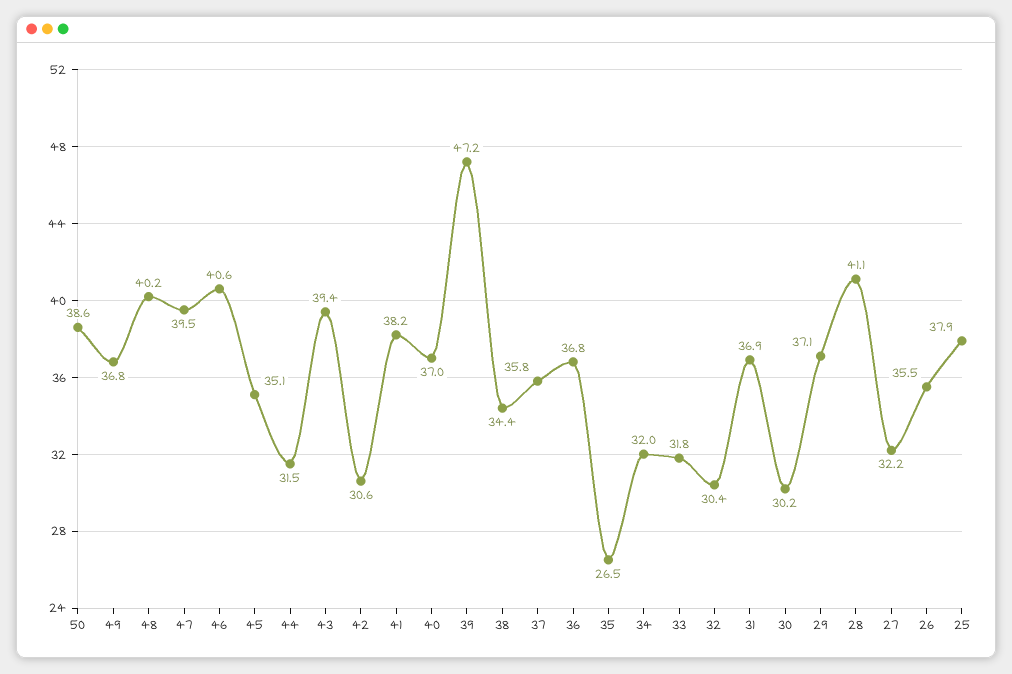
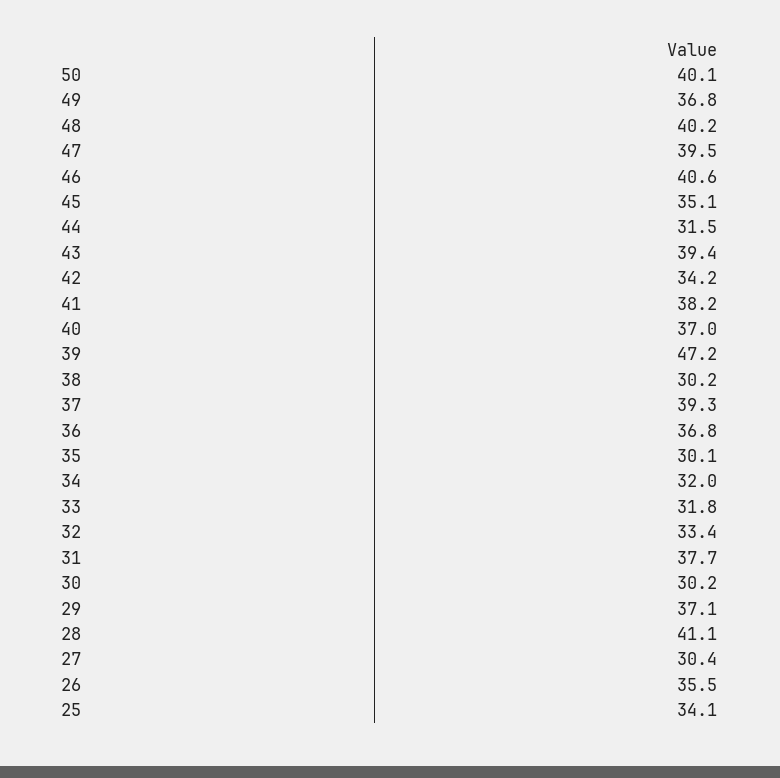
  {
-   "50": 38.6,
+   "50": 40.1,
    "49": 36.8,
    "48": 40.2,
    "47": 39.5,
    "46": 40.6,
    "45": 35.1,
    "44": 31.5,
    "43": 39.4,
-   "42": 30.6,
+   "42": 34.2,
    "41": 38.2,
    "40": 37,
    "39": 47.2,
-   "38": 34.4,
+   "38": 30.2,
-   "37": 35.8,
+   "37": 39.3,
    "36": 36.8,
-   "35": 26.5,
+   "35": 30.1,
    "34": 32,
    "33": 31.8,
-   "32": 30.4,
+   "32": 33.4,
-   "31": 36.9,
+   "31": 37.7,
    "30": 30.2,
    "29": 37.1,
    "28": 41.1,
-   "27": 32.2,
+   "27": 30.4,
    "26": 35.5,
-   "25": 37.9
+   "25": 34.1
  }

